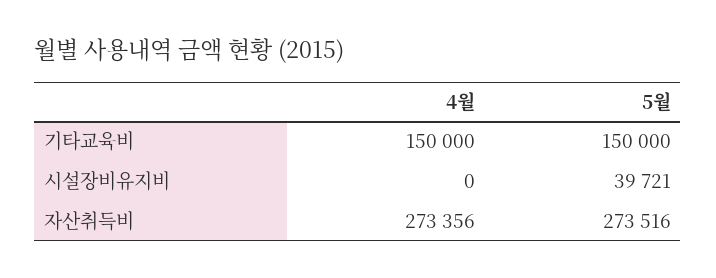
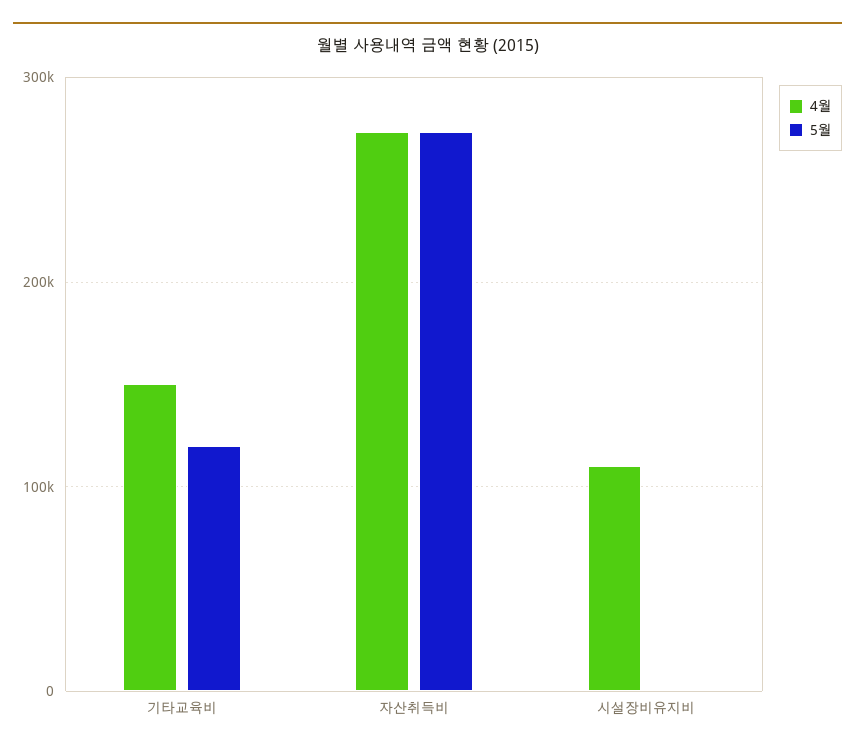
  {
    "4월": {
      "기타교육비": 150000,
-     "시설장비유지비": 0,
+     "시설장비유지비": 110000,
      "자산취득비": 273356
    },
    "5월": {
-     "기타교육비": 150000,
+     "기타교육비": 120000,
-     "시설장비유지비": 39721,
+     "시설장비유지비": 0,
      "자산취득비": 273516
    }
  }

